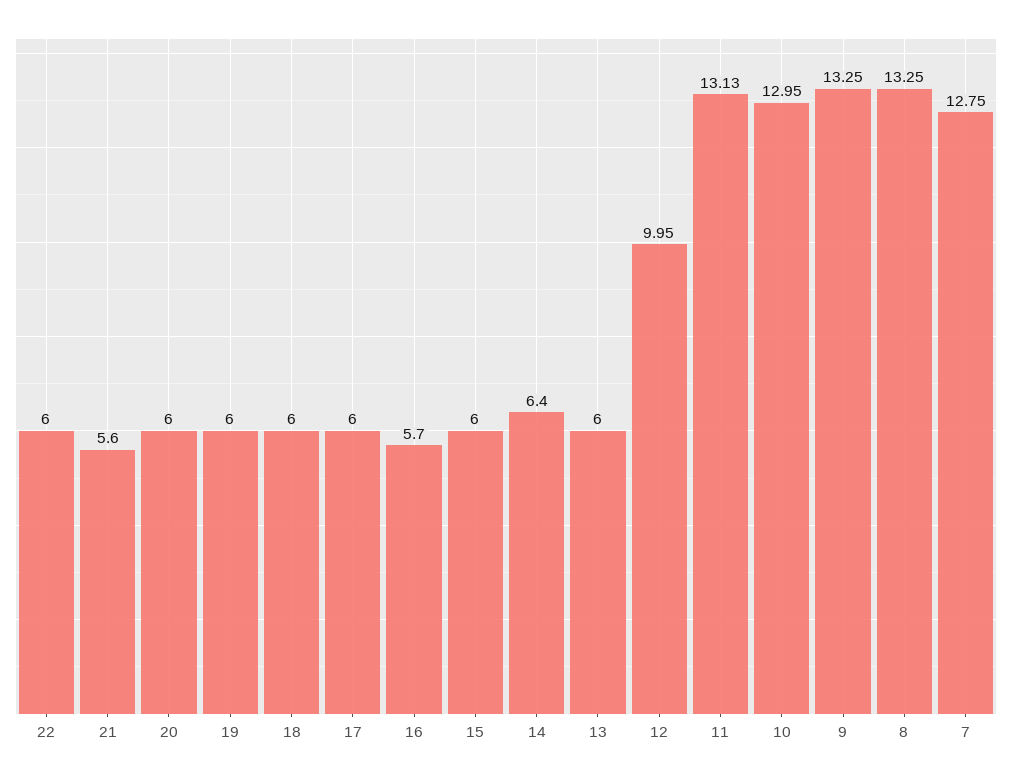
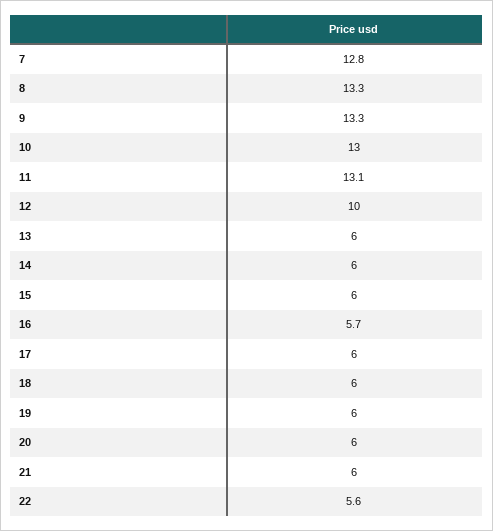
  {
-   "22": 6,
+   "22": 5.6,
-   "21": 5.6,
+   "21": 6,
    "20": 6,
    "19": 6,
    "18": 6,
    "17": 6,
    "16": 5.7,
    "15": 6,
-   "14": 6.4,
+   "14": 6,
    "13": 6,
    "12": 9.95,
    "11": 13.13,
    "10": 12.95,
    "9": 13.25,
    "8": 13.25,
    "7": 12.75
  }

